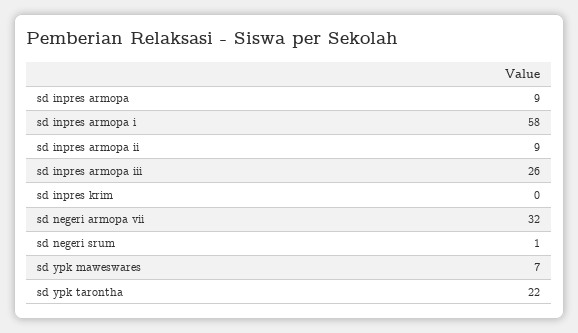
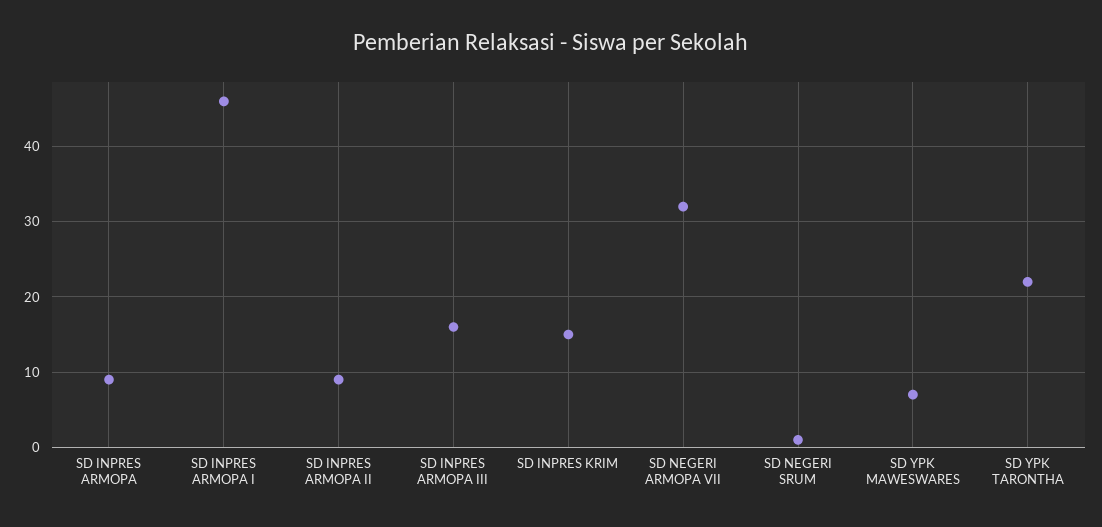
  {
    "sd inpres armopa": 9,
-   "sd inpres armopa i": 58,
+   "sd inpres armopa i": 46,
    "sd inpres armopa ii": 9,
-   "sd inpres armopa iii": 26,
+   "sd inpres armopa iii": 16,
-   "sd inpres krim": 0,
+   "sd inpres krim": 15,
    "sd negeri armopa vii": 32,
    "sd negeri srum": 1,
    "sd ypk maweswares": 7,
    "sd ypk tarontha": 22
  }

